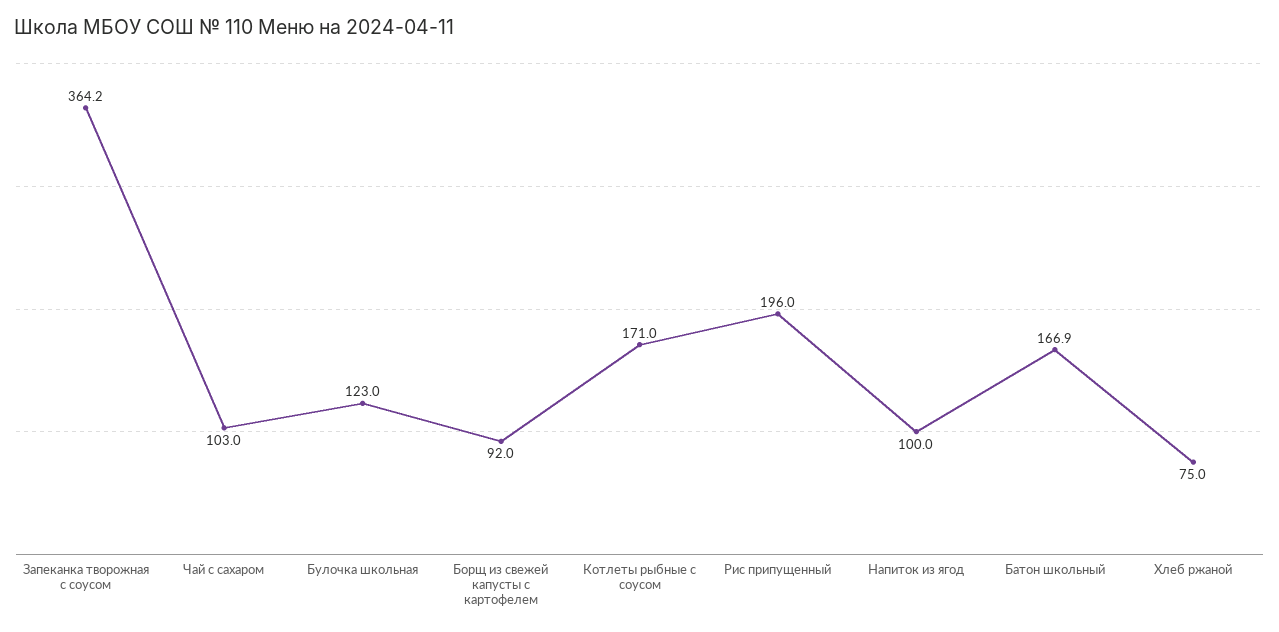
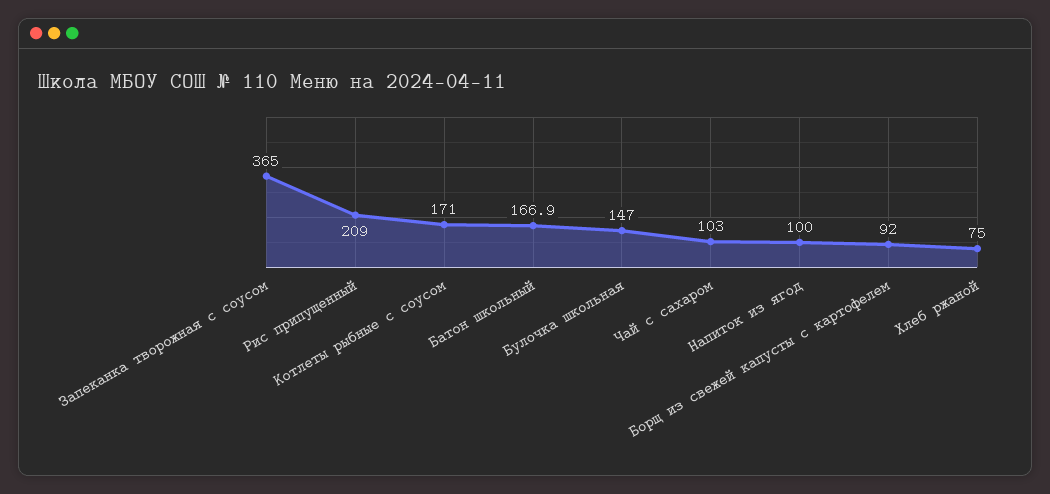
  {
-   "Запеканка творожная с соусом": 364.2,
+   "Запеканка творожная с соусом": 365,
    "Чай с сахаром": 103,
-   "Булочка школьная": 123,
+   "Булочка школьная": 147,
    "Борщ из свежей капусты с картофелем": 92,
    "Котлеты рыбные с соусом": 171,
-   "Рис припущенный": 196,
+   "Рис припущенный": 209,
    "Напиток из ягод": 100,
    "Батон школьный": 166.9,
    "Хлеб ржаной": 75
  }

